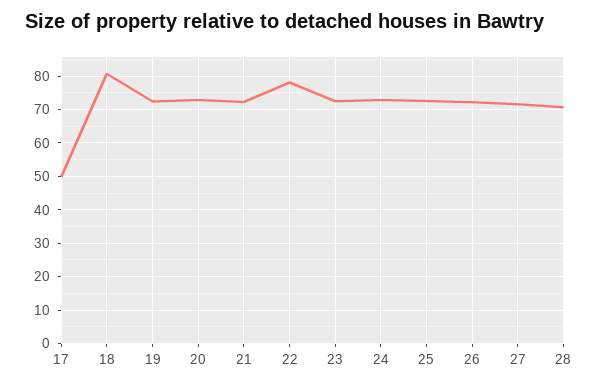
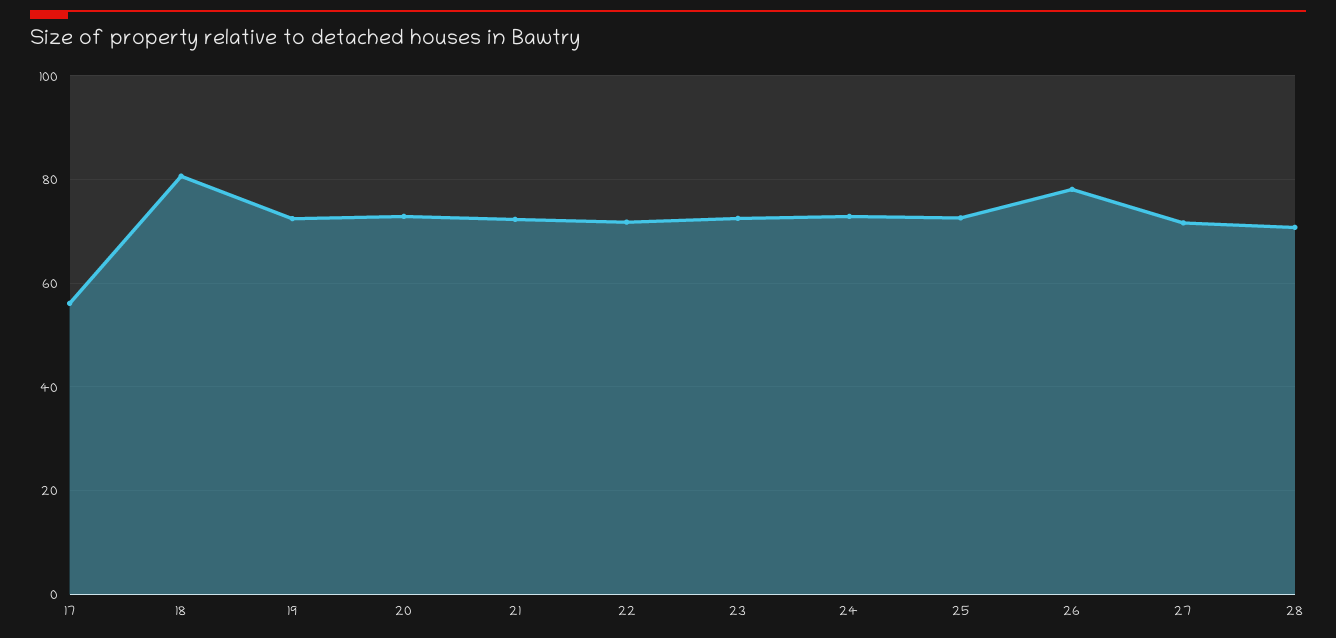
  {
-   "17": 50,
+   "17": 56,
    "18": 80,
    "19": 72,
    "20": 72,
    "21": 72,
-   "22": 78,
+   "22": 72,
    "23": 72,
    "24": 72,
    "25": 72,
-   "26": 72,
+   "26": 78,
    "27": 72,
    "28": 70
  }

